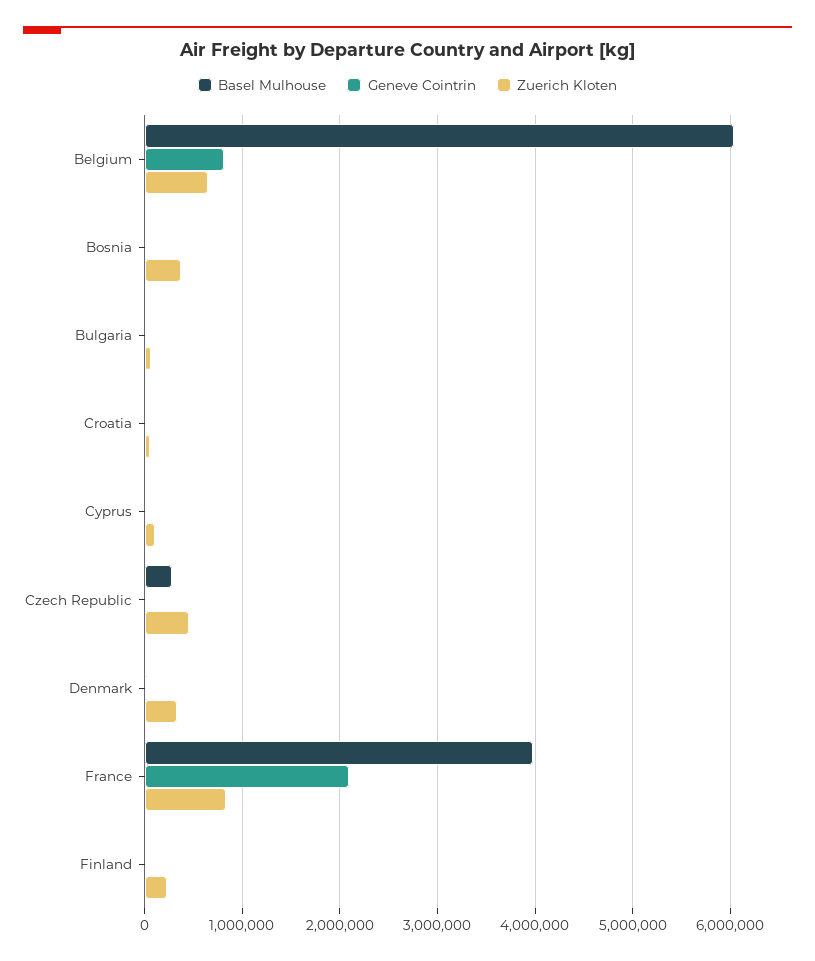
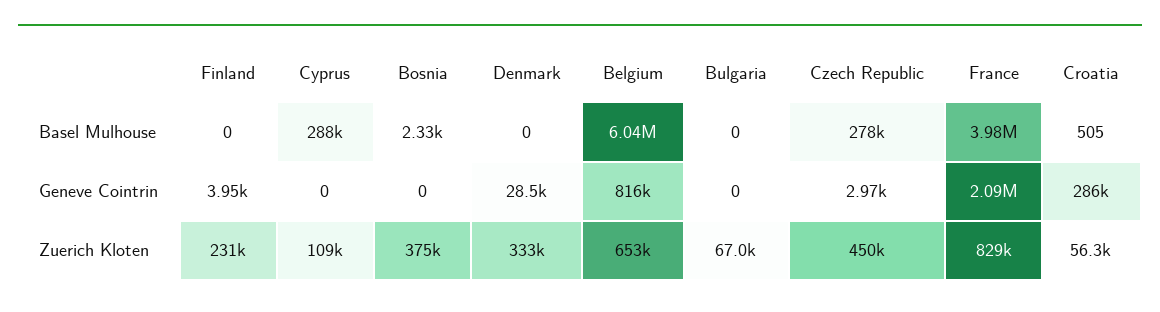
  {
    "Basel Mulhouse": {
      "Belgium": 6040000,
      "Bosnia": 2330,
      "Bulgaria": 0,
      "Croatia": 505,
-     "Cyprus": 0,
+     "Cyprus": 288000,
      "Czech Republic": 278000,
      "Denmark": 0,
      "France": 3980000,
      "Finland": 0
    },
    "Geneve Cointrin": {
      "Belgium": 816000,
      "Bosnia": 0,
      "Bulgaria": 0,
-     "Croatia": 0,
+     "Croatia": 286000,
      "Cyprus": 0,
      "Czech Republic": 2970,
      "Denmark": 28500,
      "France": 2090000,
      "Finland": 3950
    },
    "Zuerich Kloten": {
      "Belgium": 653000,
      "Bosnia": 375000,
      "Bulgaria": 67000,
      "Croatia": 56300,
      "Cyprus": 109000,
      "Czech Republic": 450000,
      "Denmark": 333000,
      "France": 829000,
      "Finland": 231000
    }
  }

